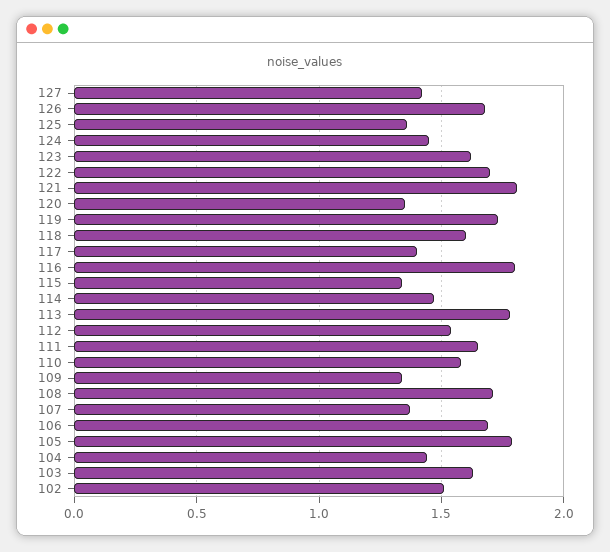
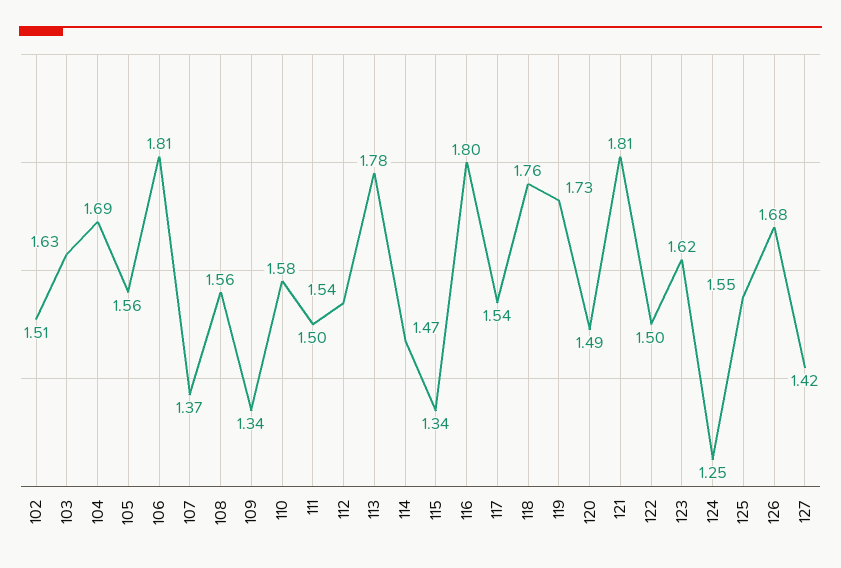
  {
    "127": 1.42,
    "126": 1.68,
-   "125": 1.35,
+   "125": 1.55,
-   "124": 1.45,
+   "124": 1.25,
    "123": 1.62,
-   "122": 1.7,
+   "122": 1.5,
    "121": 1.81,
-   "120": 1.35,
+   "120": 1.49,
    "119": 1.73,
-   "118": 1.6,
+   "118": 1.76,
-   "117": 1.4,
+   "117": 1.54,
    "116": 1.8,
    "115": 1.34,
    "114": 1.47,
    "113": 1.78,
    "112": 1.54,
-   "111": 1.65,
+   "111": 1.5,
    "110": 1.58,
    "109": 1.34,
-   "108": 1.7,
+   "108": 1.56,
    "107": 1.37,
-   "106": 1.7,
+   "106": 1.81,
-   "105": 1.8,
+   "105": 1.56,
-   "104": 1.45,
+   "104": 1.69,
    "103": 1.63,
    "102": 1.51
  }

